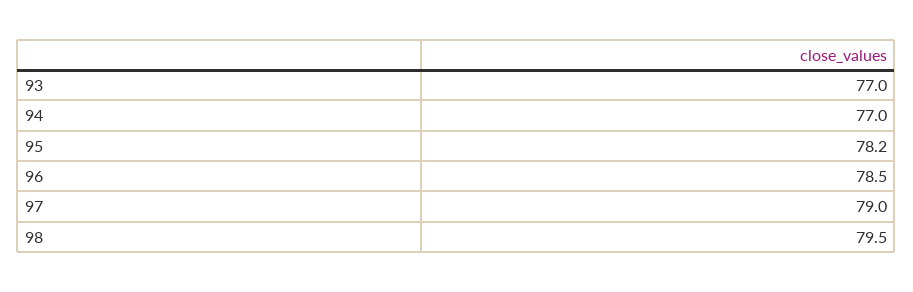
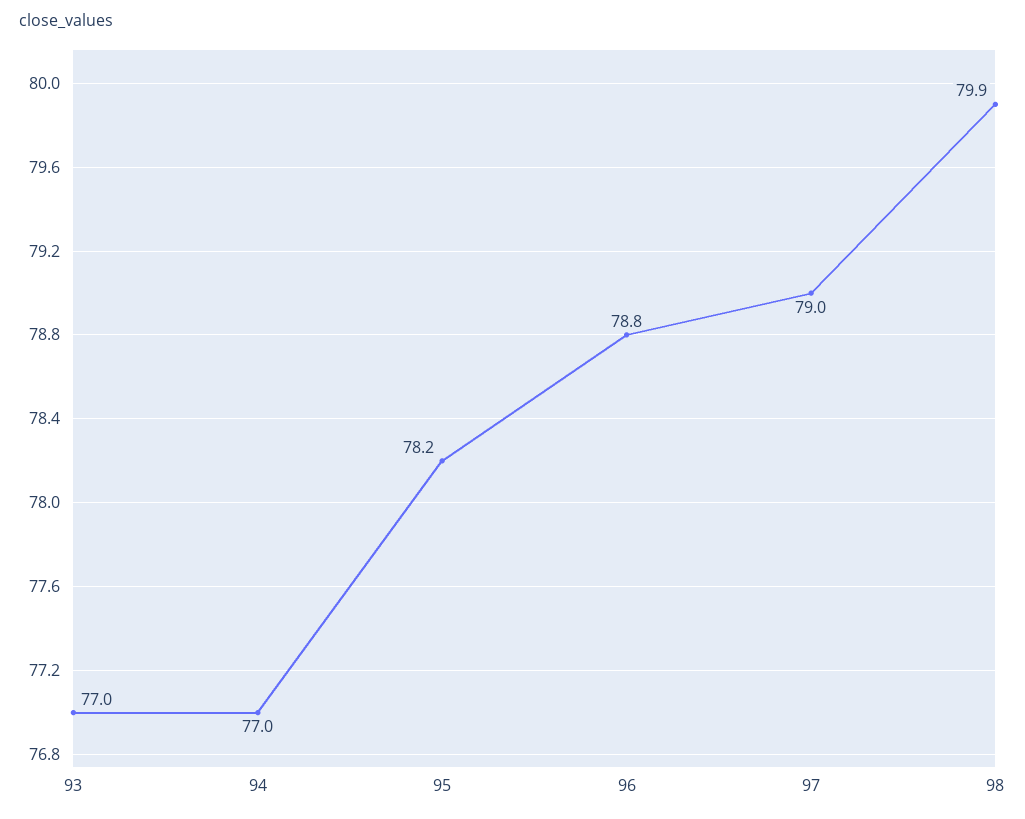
  {
    "93": 77,
    "94": 77,
    "95": 78.2,
-   "96": 78.5,
+   "96": 78.8,
    "97": 79,
-   "98": 79.5
+   "98": 79.9
  }

